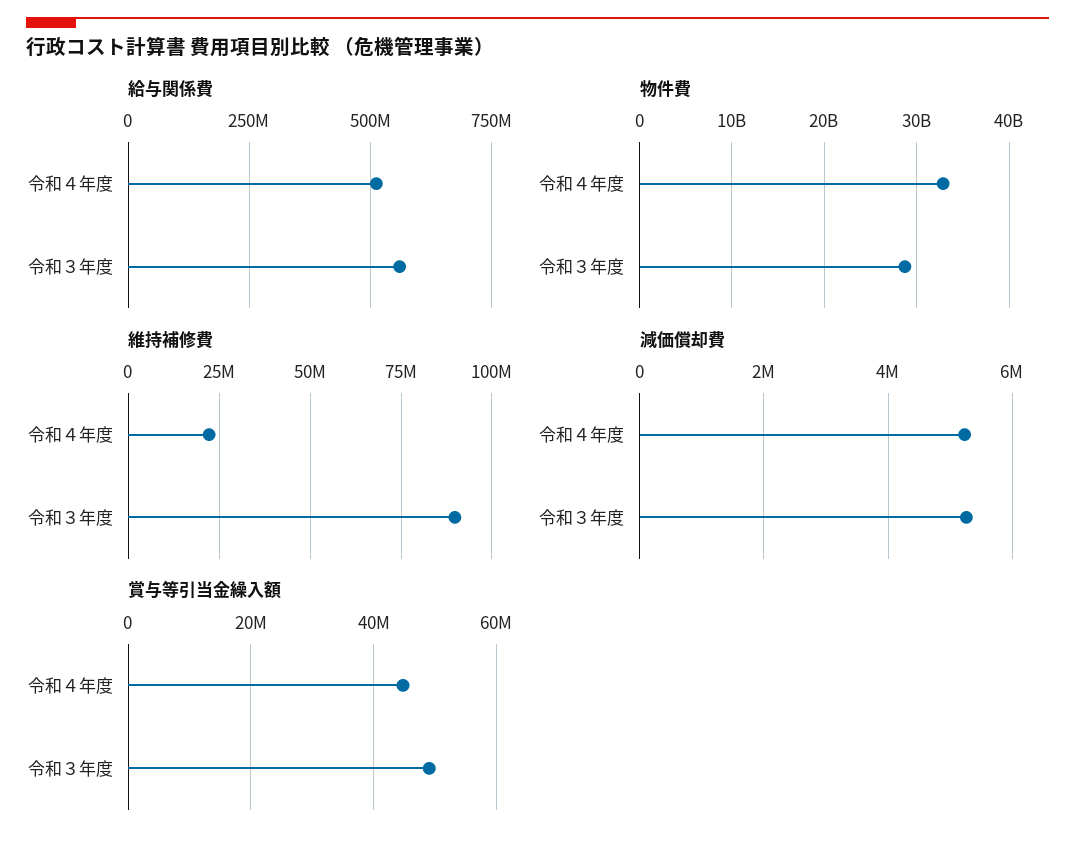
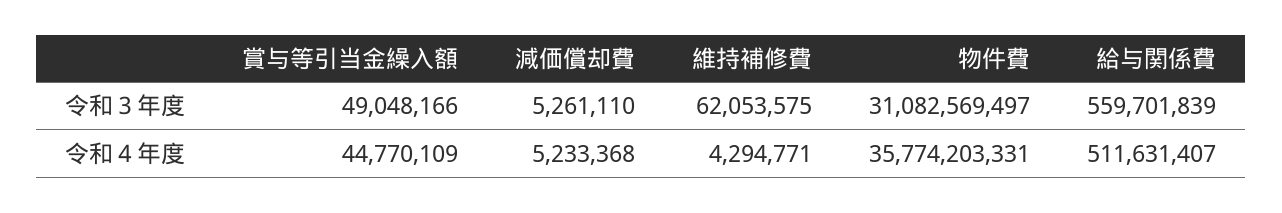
  {
    "給与関係費": {
      "令和４年度": 511631407,
      "令和３年度": 559701839
    },
    "物件費": {
-     "令和４年度": 33000000000,
+     "令和４年度": 35774203331,
-     "令和３年度": 29000000000
+     "令和３年度": 31082569497
    },
    "維持補修費": {
-     "令和４年度": 22500000,
+     "令和４年度": 4294771,
-     "令和３年度": 90000000
+     "令和３年度": 62053575
    },
    "減価償却費": {
      "令和４年度": 5233368,
      "令和３年度": 5261110
    },
    "賞与等引当金繰入額": {
      "令和４年度": 44770109,
      "令和３年度": 49048166
    }
  }

